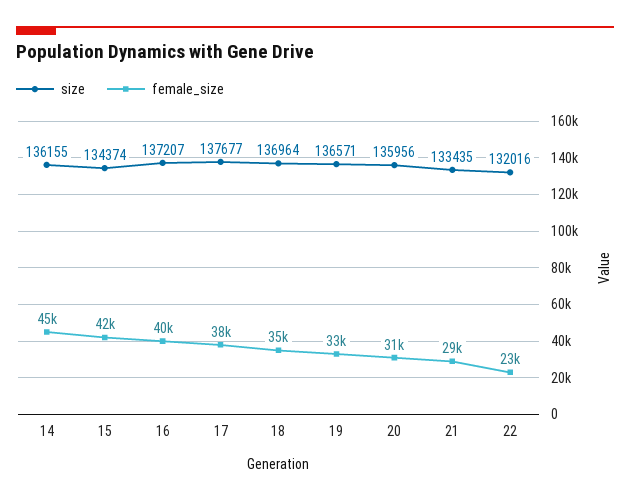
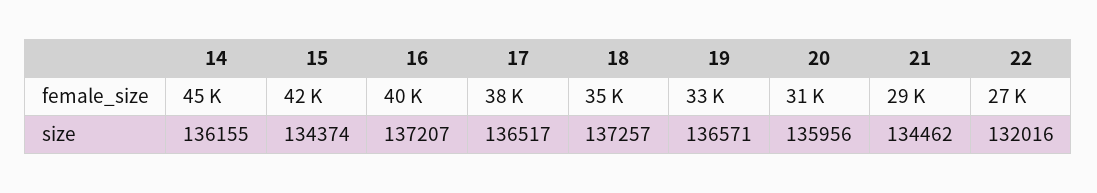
  {
    "size": {
      "14": 136155,
      "15": 134374,
      "16": 137207,
-     "17": 137677,
+     "17": 136517,
-     "18": 136964,
+     "18": 137257,
      "19": 136571,
      "20": 135956,
-     "21": 133435,
+     "21": 134462,
      "22": 132016
    },
    "female_size": {
      "14": 45000,
      "15": 42000,
      "16": 40000,
      "17": 38000,
      "18": 35000,
      "19": 33000,
      "20": 31000,
      "21": 29000,
-     "22": 23000
+     "22": 27000
    }
  }

